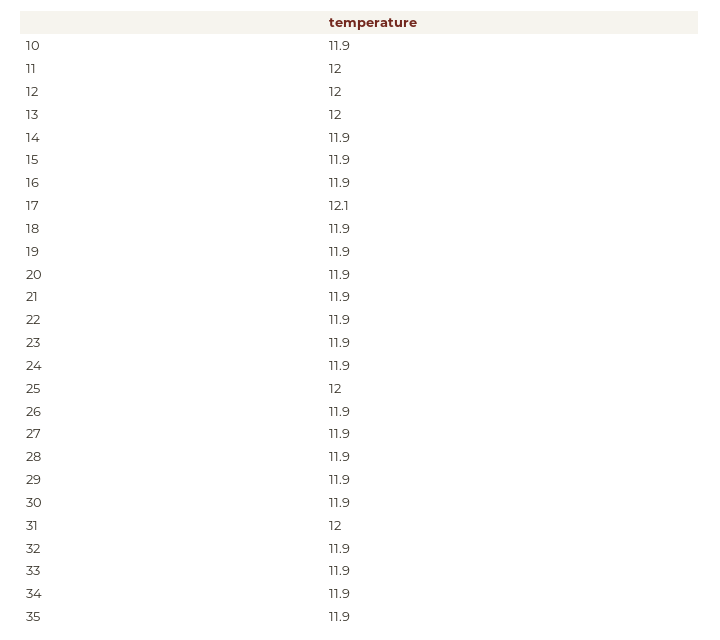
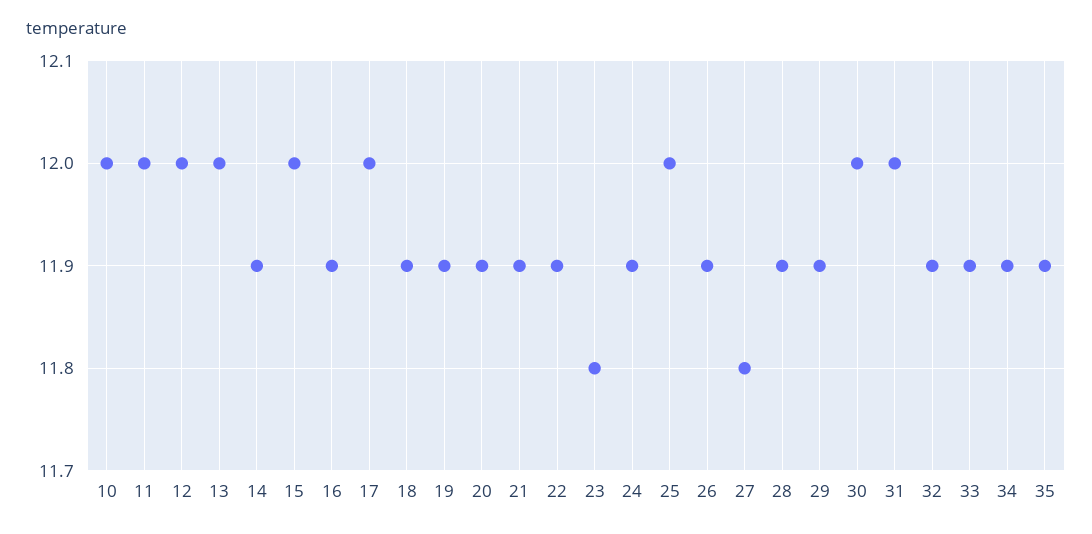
  {
-   "10": 11.9,
+   "10": 12,
    "11": 12,
    "12": 12,
    "13": 12,
    "14": 11.9,
-   "15": 11.9,
+   "15": 12,
    "16": 11.9,
-   "17": 12.1,
+   "17": 12,
    "18": 11.9,
    "19": 11.9,
    "20": 11.9,
    "21": 11.9,
    "22": 11.9,
-   "23": 11.9,
+   "23": 11.8,
    "24": 11.9,
    "25": 12,
    "26": 11.9,
-   "27": 11.9,
+   "27": 11.8,
    "28": 11.9,
    "29": 11.9,
-   "30": 11.9,
+   "30": 12,
    "31": 12,
    "32": 11.9,
    "33": 11.9,
    "34": 11.9,
    "35": 11.9
  }

